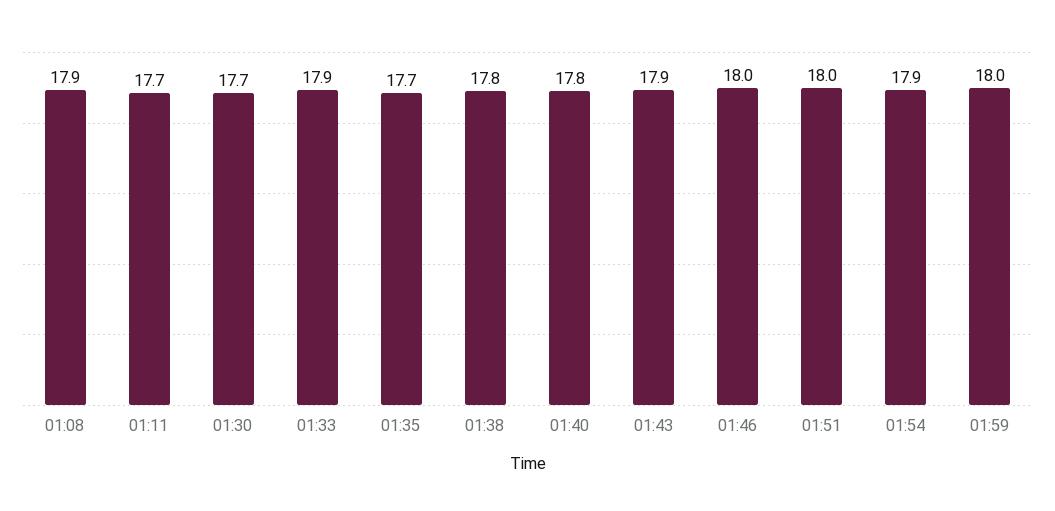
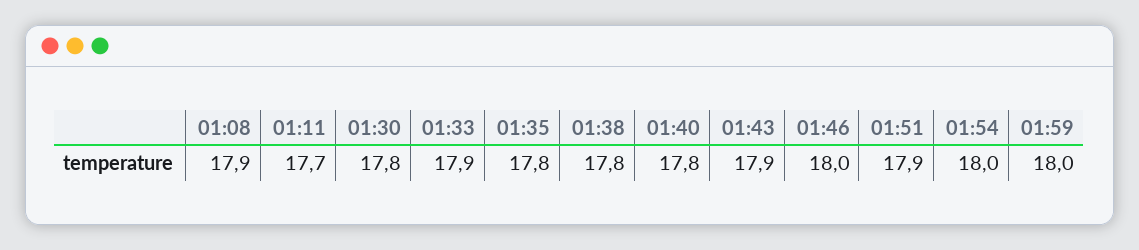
  {
    "01:08": 17.9,
    "01:11": 17.7,
-   "01:30": 17.7,
+   "01:30": 17.8,
    "01:33": 17.9,
-   "01:35": 17.7,
+   "01:35": 17.8,
    "01:38": 17.8,
    "01:40": 17.8,
    "01:43": 17.9,
    "01:46": 18,
-   "01:51": 18,
+   "01:51": 17.9,
-   "01:54": 17.9,
+   "01:54": 18,
    "01:59": 18
  }

